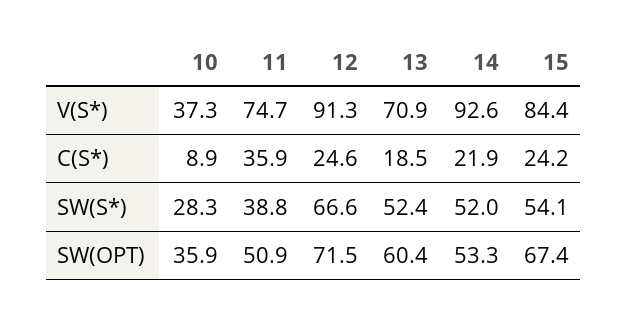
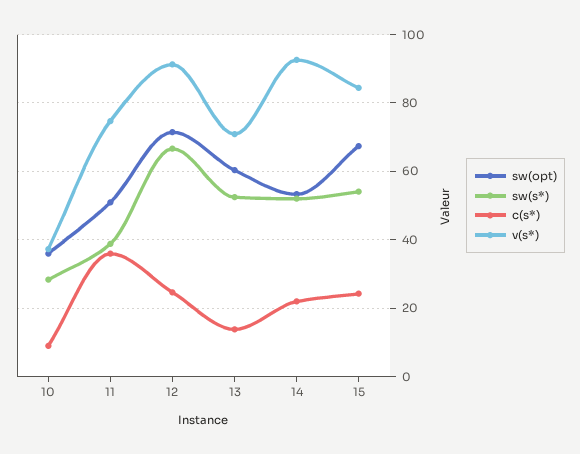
  {
    "V(S*)": {
      "10": 37.3,
      "11": 74.7,
      "12": 91.3,
      "13": 70.9,
      "14": 92.6,
      "15": 84.4
    },
    "C(S*)": {
      "10": 8.9,
      "11": 35.9,
      "12": 24.6,
-     "13": 18.5,
+     "13": 14,
      "14": 21.9,
      "15": 24.2
    },
    "SW(S*)": {
      "10": 28.3,
      "11": 38.8,
      "12": 66.6,
      "13": 52.4,
      "14": 52,
      "15": 54.1
    },
    "SW(OPT)": {
      "10": 35.9,
      "11": 50.9,
      "12": 71.5,
      "13": 60.4,
      "14": 53.3,
      "15": 67.4
    }
  }

